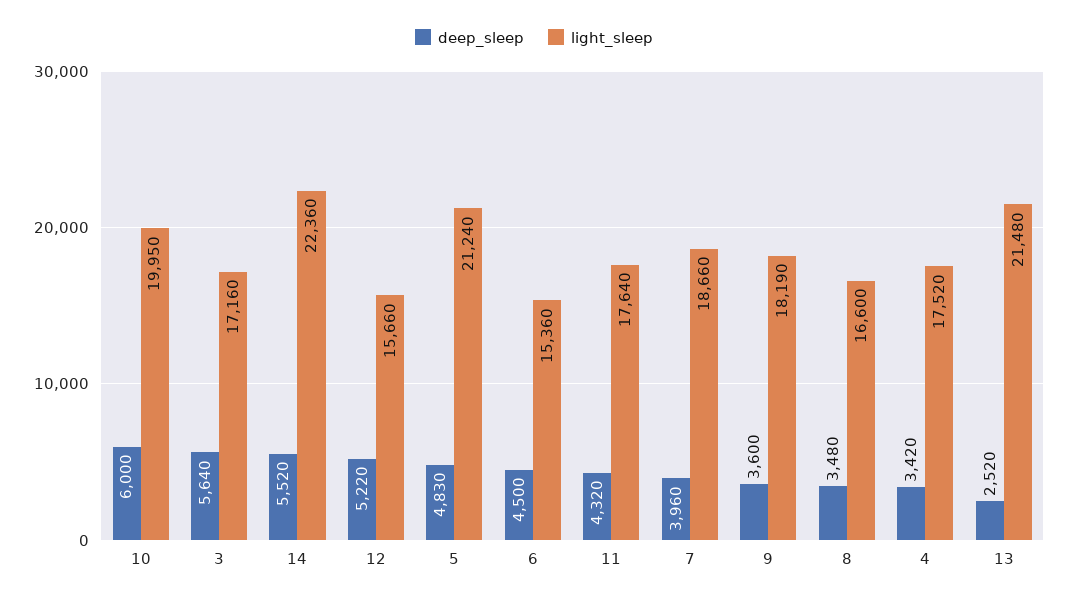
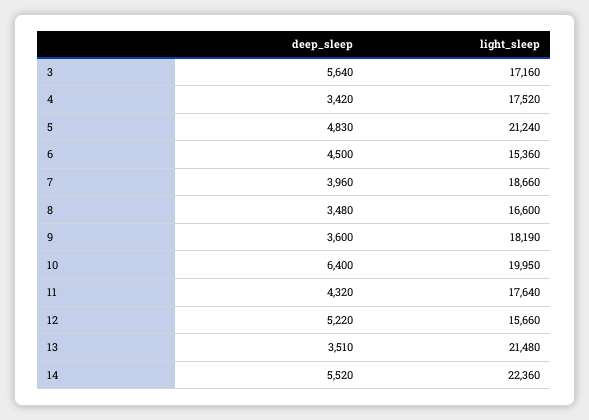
  {
    "deep_sleep": {
-     "10": 6000,
+     "10": 6400,
      "3": 5640,
      "14": 5520,
      "12": 5220,
      "5": 4830,
      "6": 4500,
      "11": 4320,
      "7": 3960,
      "9": 3600,
      "8": 3480,
      "4": 3420,
-     "13": 2520
+     "13": 3510
    },
    "light_sleep": {
      "10": 19950,
      "3": 17160,
      "14": 22360,
      "12": 15660,
      "5": 21240,
      "6": 15360,
      "11": 17640,
      "7": 18660,
      "9": 18190,
      "8": 16600,
      "4": 17520,
      "13": 21480
    }
  }

